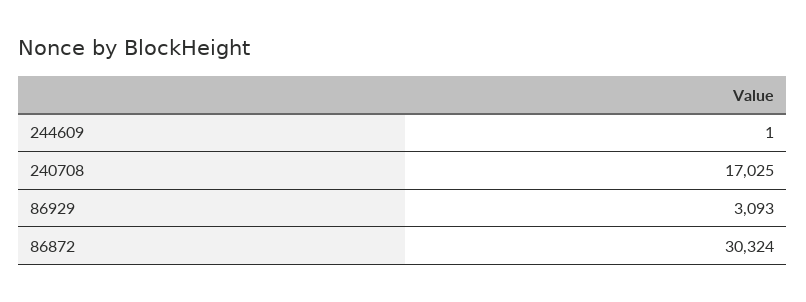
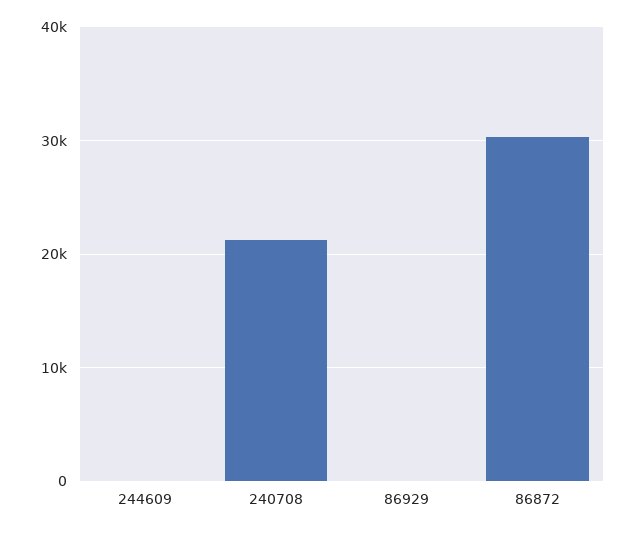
  {
    "244609": 1,
-   "240708": 17025,
+   "240708": 21000,
-   "86929": 3093,
+   "86929": 0,
    "86872": 30324
  }

